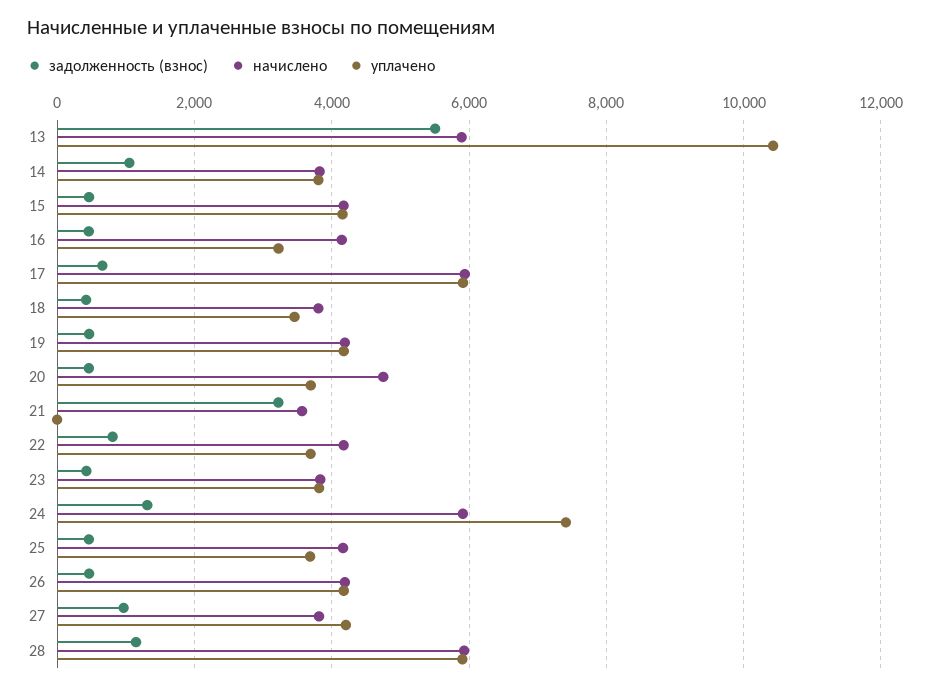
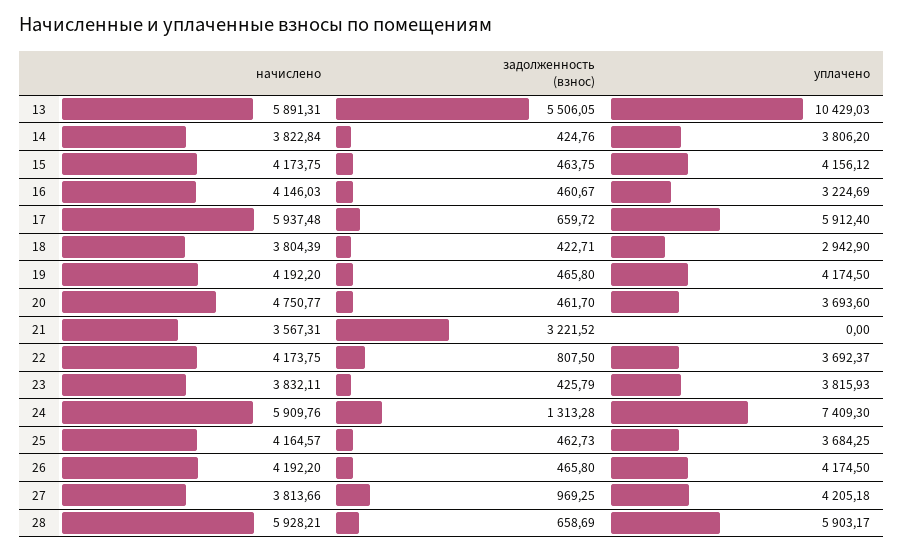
  {
    "задолженность (взнос)": {
      "13": 5506.05,
-     "14": 1000,
+     "14": 424.76,
      "15": 463.75,
      "16": 460.67,
      "17": 659.72,
      "18": 422.71,
      "19": 465.8,
      "20": 461.7,
      "21": 3221.52,
      "22": 807.5,
      "23": 425.79,
      "24": 1313.28,
      "25": 462.73,
      "26": 465.8,
      "27": 969.25,
-     "28": 1200
+     "28": 658.69
    },
    "начислено": {
      "13": 5891.31,
      "14": 3822.84,
      "15": 4173.75,
      "16": 4146.03,
      "17": 5937.48,
      "18": 3804.39,
      "19": 4192.2,
      "20": 4750.77,
      "21": 3567.31,
      "22": 4173.75,
      "23": 3832.11,
      "24": 5909.76,
      "25": 4164.57,
      "26": 4192.2,
      "27": 3813.66,
      "28": 5928.21
    },
    "уплачено": {
      "13": 10429.03,
      "14": 3806.2,
      "15": 4156.12,
      "16": 3224.69,
      "17": 5912.4,
-     "18": 3400,
+     "18": 2942.9,
      "19": 4174.5,
      "20": 3693.6,
      "21": 0,
      "22": 3692.37,
      "23": 3815.93,
      "24": 7409.3,
      "25": 3684.25,
      "26": 4174.5,
      "27": 4205.18,
      "28": 5903.17
    }
  }

